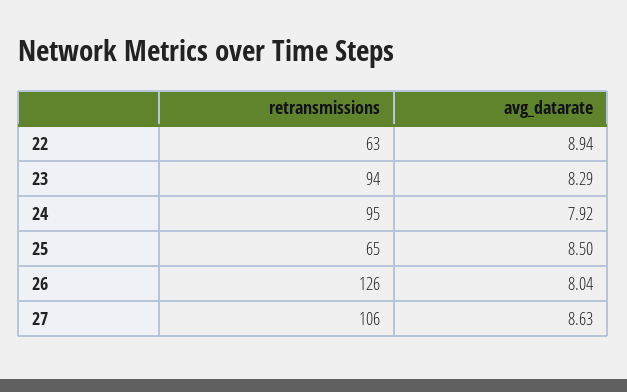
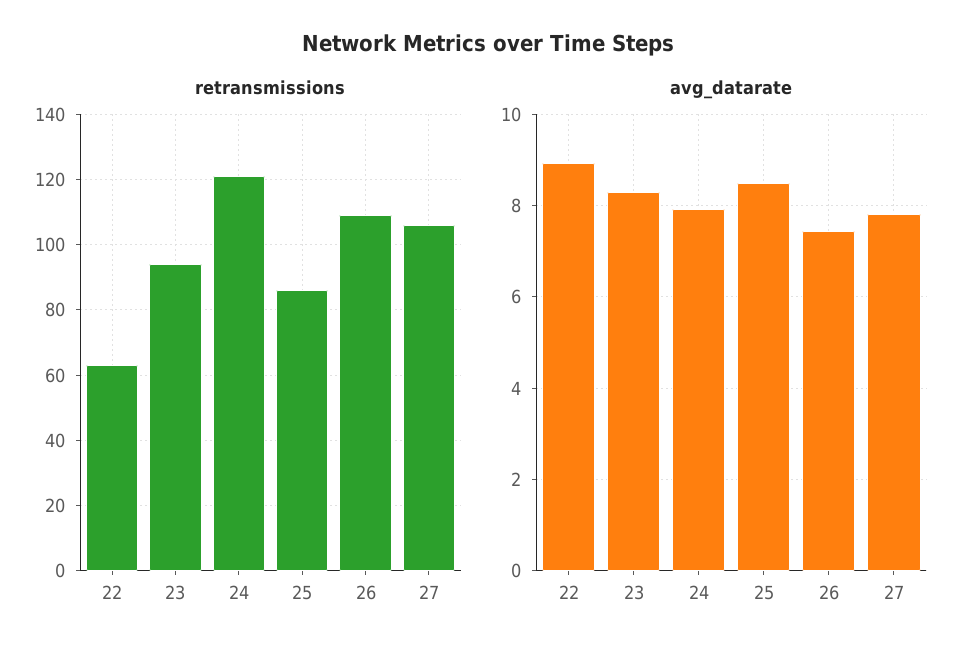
  {
    "retransmissions": {
      "22": 63,
      "23": 94,
-     "24": 95,
+     "24": 120,
-     "25": 65,
+     "25": 85,
-     "26": 126,
+     "26": 110,
      "27": 106
    },
    "avg_datarate": {
      "22": 8.94,
      "23": 8.29,
      "24": 7.92,
      "25": 8.5,
-     "26": 8.04,
+     "26": 7.4,
-     "27": 8.63
+     "27": 7.8
    }
  }

